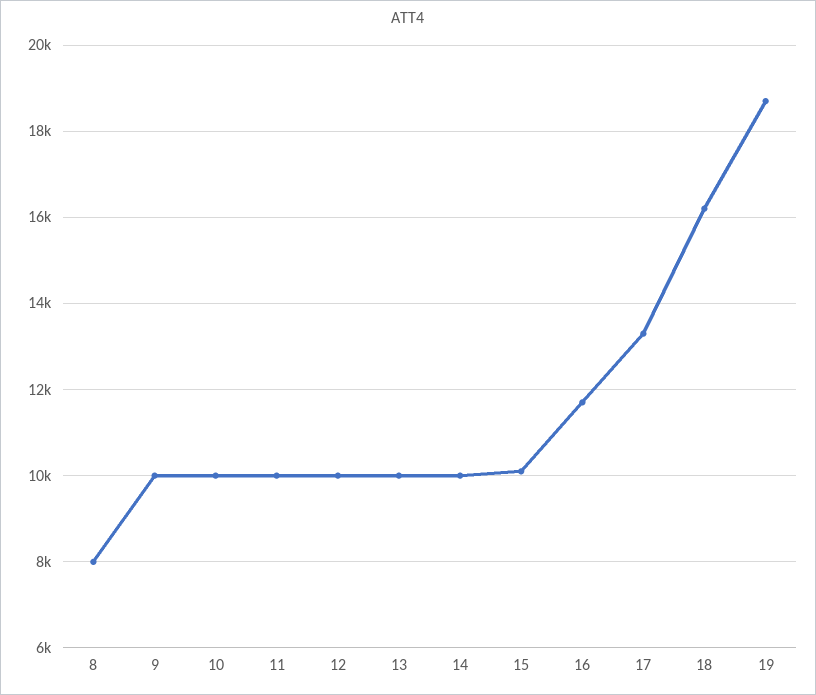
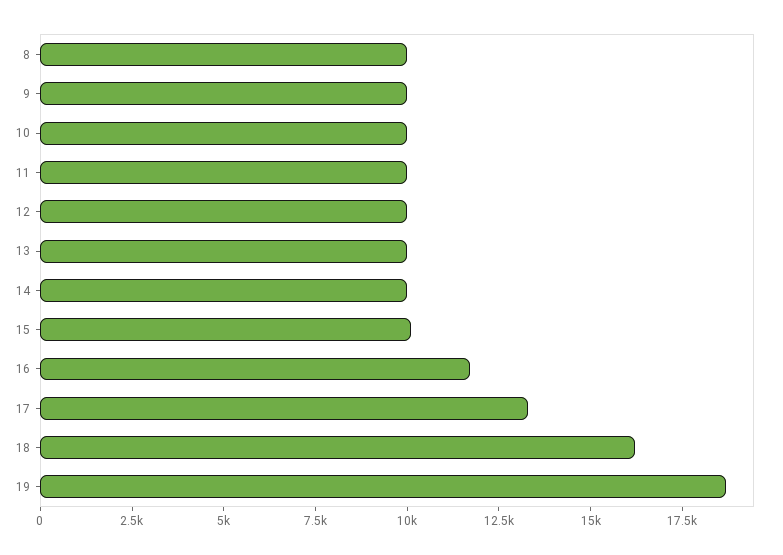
  {
-   "8": 8000,
+   "8": 10000,
    "9": 10000,
    "10": 10000,
    "11": 10000,
    "12": 10000,
    "13": 10000,
    "14": 10000,
    "15": 10200,
    "16": 11800,
    "17": 13400,
    "18": 16200,
    "19": 18800
  }

